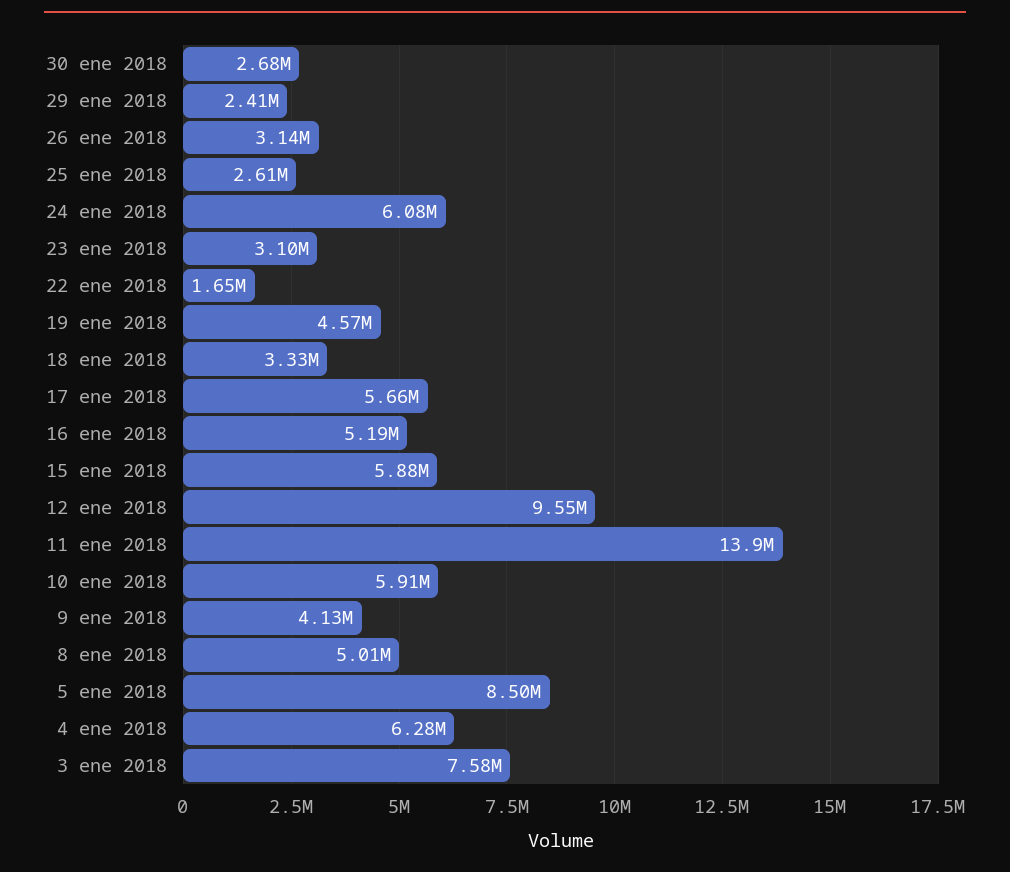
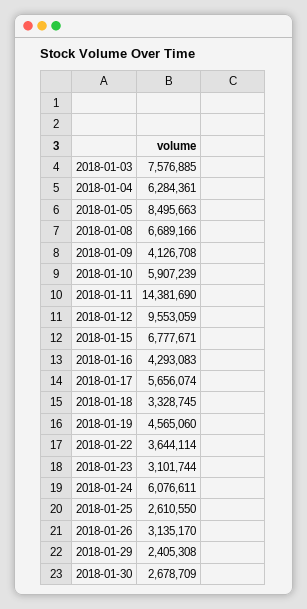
  {
    "30 ene 2018": 2678709,
    "29 ene 2018": 2405308,
    "26 ene 2018": 3135170,
    "25 ene 2018": 2610550,
    "24 ene 2018": 6076611,
    "23 ene 2018": 3101744,
-   "22 ene 2018": 1650000,
+   "22 ene 2018": 3644114,
    "19 ene 2018": 4565060,
    "18 ene 2018": 3328745,
    "17 ene 2018": 5656074,
-   "16 ene 2018": 5190000,
+   "16 ene 2018": 4293083,
-   "15 ene 2018": 5880000,
+   "15 ene 2018": 6777671,
    "12 ene 2018": 9553059,
-   "11 ene 2018": 13900000,
+   "11 ene 2018": 14381690,
    "10 ene 2018": 5907239,
    "9 ene 2018": 4126708,
-   "8 ene 2018": 5010000,
+   "8 ene 2018": 6689166,
    "5 ene 2018": 8495663,
    "4 ene 2018": 6284361,
    "3 ene 2018": 7576885
  }

